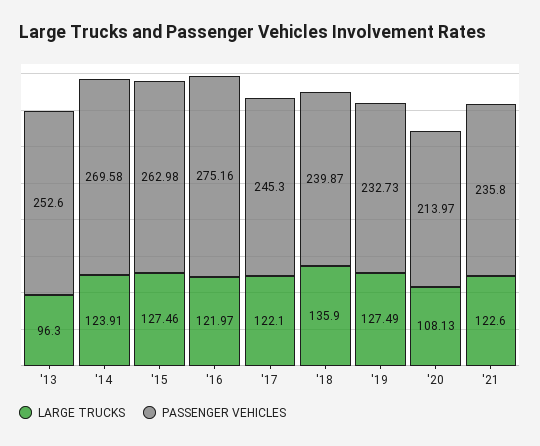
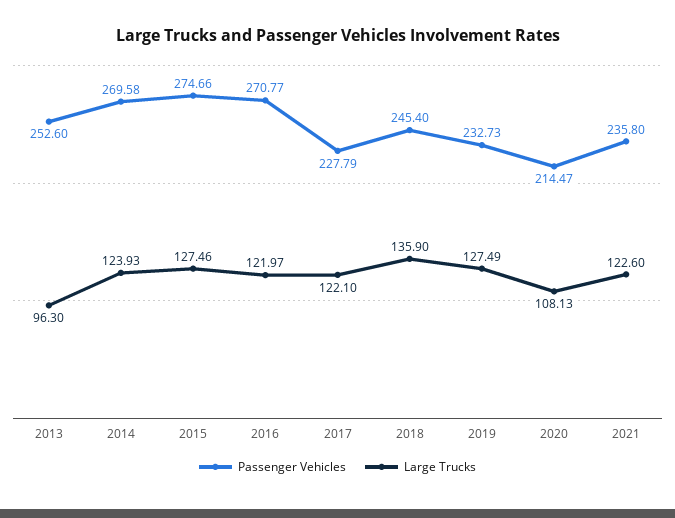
  {
    "LARGE TRUCKS": {
      "'13": 96.3,
-     "'14": 123.91,
+     "'14": 123.93,
      "'15": 127.46,
      "'16": 121.97,
      "'17": 122.1,
      "'18": 135.9,
      "'19": 127.49,
      "'20": 108.13,
      "'21": 122.6
    },
    "PASSENGER VEHICLES": {
      "'13": 252.6,
      "'14": 269.58,
-     "'15": 262.98,
+     "'15": 274.66,
-     "'16": 275.16,
+     "'16": 270.77,
-     "'17": 245.3,
+     "'17": 227.79,
-     "'18": 239.87,
+     "'18": 245.4,
      "'19": 232.73,
-     "'20": 213.97,
+     "'20": 214.47,
      "'21": 235.8
    }
  }

